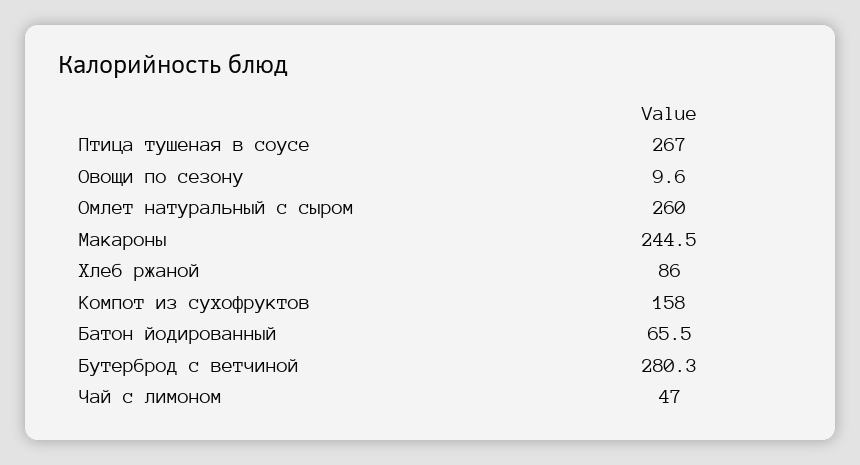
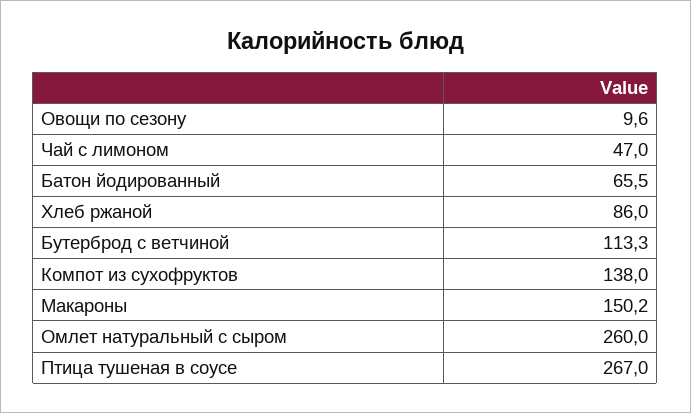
  {
    "Птица тушеная в соусе": 267,
    "Овощи по сезону": 9.6,
    "Омлет натуральный с сыром": 260,
-   "Макароны": 244.5,
+   "Макароны": 150.2,
    "Хлеб ржаной": 86,
-   "Компот из сухофруктов": 158,
+   "Компот из сухофруктов": 138,
    "Батон йодированный": 65.5,
-   "Бутерброд с ветчиной": 280.3,
+   "Бутерброд с ветчиной": 113.3,
    "Чай с лимоном": 47
  }

